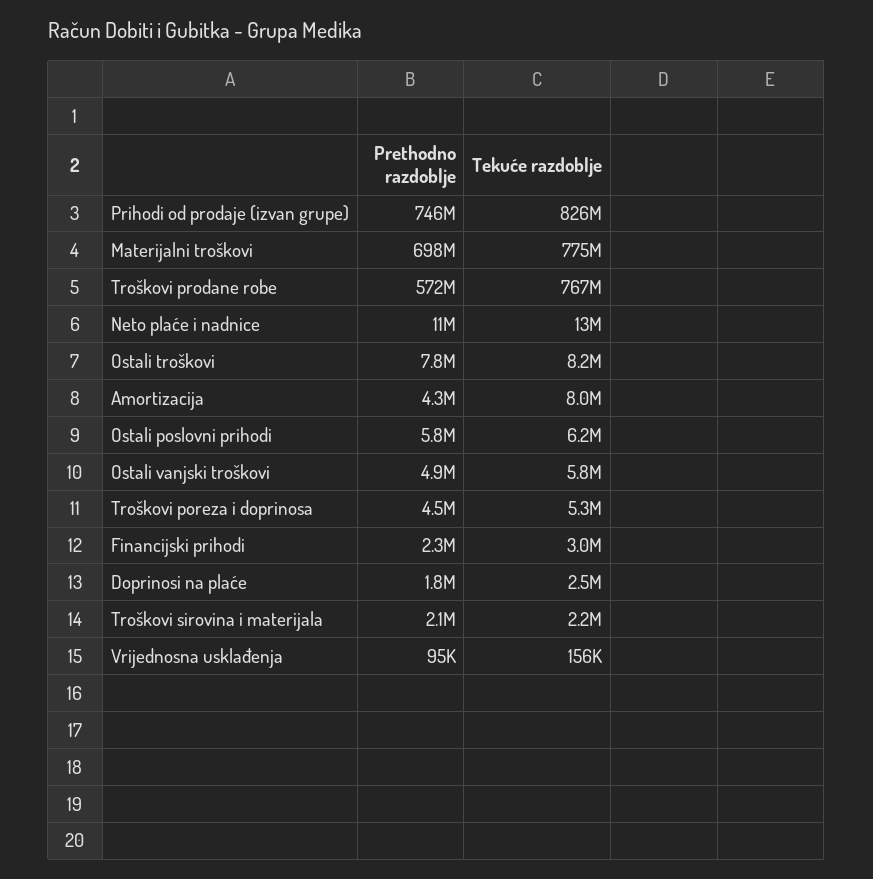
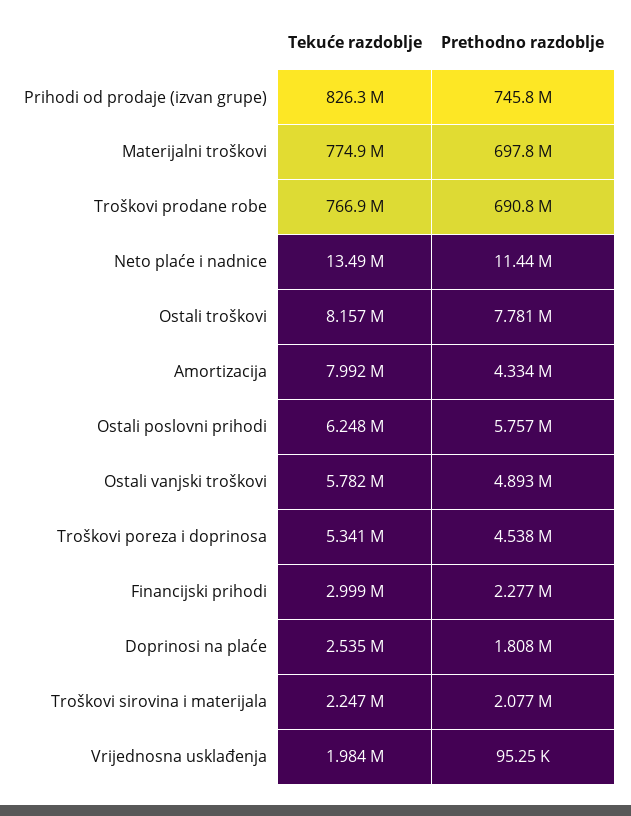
  {
    "Prethodno razdoblje": {
      "Prihodi od prodaje (izvan grupe)": 745800000,
      "Materijalni troškovi": 697800000,
-     "Troškovi prodane robe": 572000000,
+     "Troškovi prodane robe": 690800000,
      "Neto plaće i nadnice": 11440000,
      "Ostali troškovi": 7781000,
      "Amortizacija": 4334000,
      "Ostali poslovni prihodi": 5757000,
      "Ostali vanjski troškovi": 4893000,
      "Troškovi poreza i doprinosa": 4538000,
      "Financijski prihodi": 2277000,
      "Doprinosi na plaće": 1808000,
      "Troškovi sirovina i materijala": 2077000,
      "Vrijednosna usklađenja": 95250
    },
    "Tekuće razdoblje": {
      "Prihodi od prodaje (izvan grupe)": 826300000,
      "Materijalni troškovi": 774900000,
      "Troškovi prodane robe": 766900000,
      "Neto plaće i nadnice": 13490000,
      "Ostali troškovi": 8157000,
      "Amortizacija": 7992000,
      "Ostali poslovni prihodi": 6248000,
      "Ostali vanjski troškovi": 5782000,
      "Troškovi poreza i doprinosa": 5341000,
      "Financijski prihodi": 2999000,
      "Doprinosi na plaće": 2535000,
      "Troškovi sirovina i materijala": 2247000,
-     "Vrijednosna usklađenja": 156000
+     "Vrijednosna usklađenja": 1984000
    }
  }

